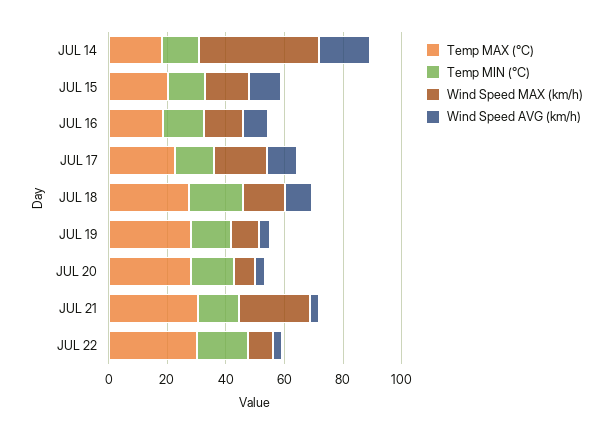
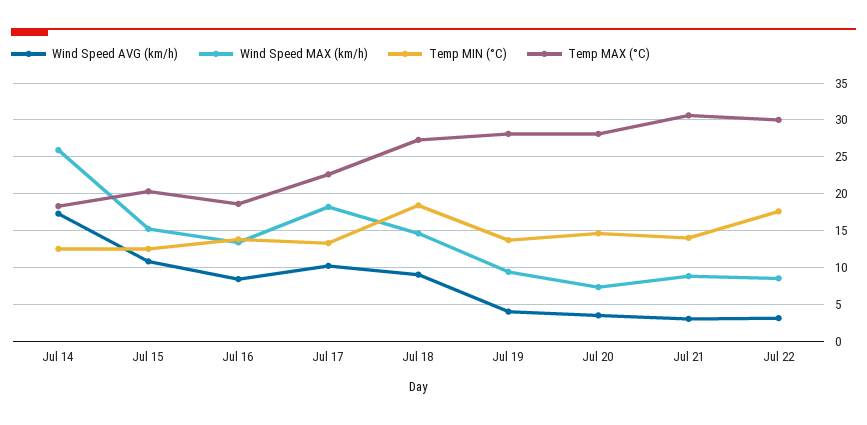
  {
    "Temp MAX (°C)": {
      "JUL 14": 18,
      "JUL 15": 20,
      "JUL 16": 19,
      "JUL 17": 23,
      "JUL 18": 27,
      "JUL 19": 28,
      "JUL 20": 28,
      "JUL 21": 31,
      "JUL 22": 30
    },
    "Temp MIN (°C)": {
      "JUL 14": 13,
      "JUL 15": 13,
      "JUL 16": 14,
      "JUL 17": 13,
      "JUL 18": 18,
      "JUL 19": 14,
      "JUL 20": 15,
      "JUL 21": 14,
      "JUL 22": 18
    },
    "Wind Speed MAX (km/h)": {
-     "JUL 14": 40,
+     "JUL 14": 26,
      "JUL 15": 15,
      "JUL 16": 13,
      "JUL 17": 18,
      "JUL 18": 15,
      "JUL 19": 9,
      "JUL 20": 7,
-     "JUL 21": 25,
+     "JUL 21": 9,
      "JUL 22": 9
    },
    "Wind Speed AVG (km/h)": {
      "JUL 14": 17,
      "JUL 15": 11,
      "JUL 16": 8,
      "JUL 17": 10,
      "JUL 18": 9,
      "JUL 19": 4,
      "JUL 20": 4,
      "JUL 21": 3,
      "JUL 22": 3
    }
  }

